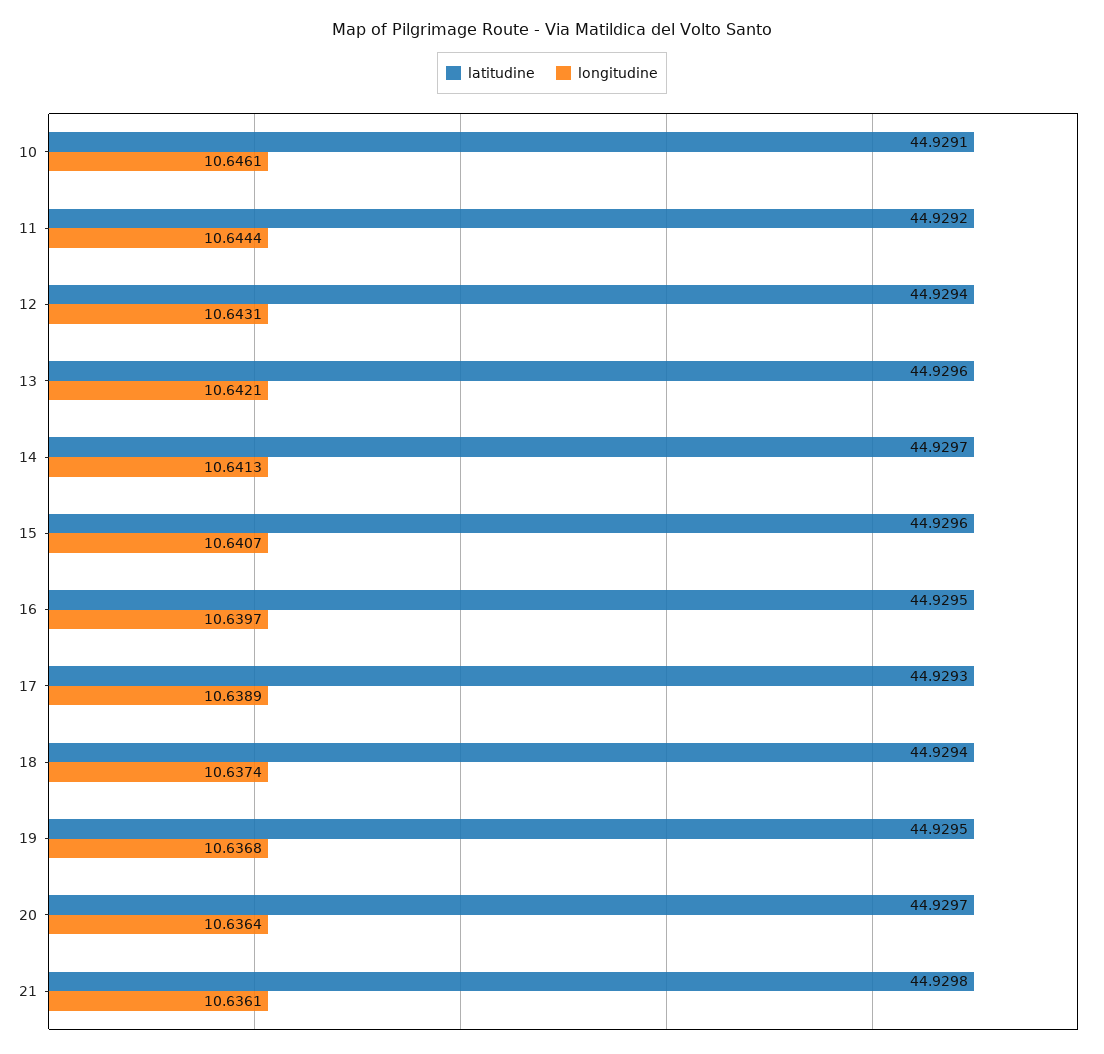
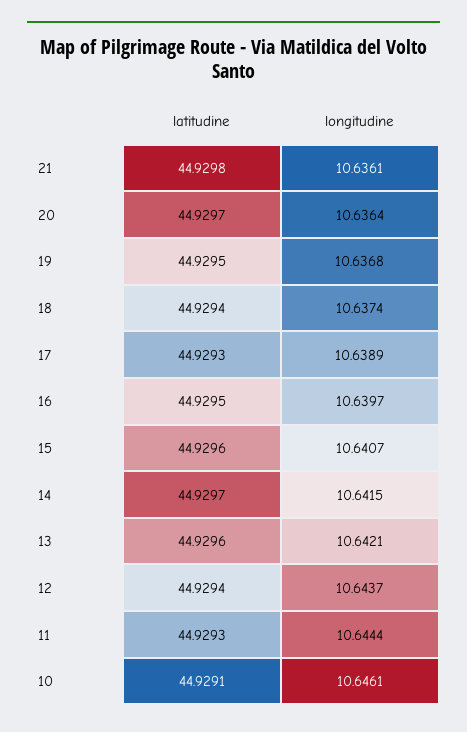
  {
    "latitudine": {
      "10": 44.9291,
-     "11": 44.9292,
+     "11": 44.9293,
      "12": 44.9294,
      "13": 44.9296,
      "14": 44.9297,
      "15": 44.9296,
      "16": 44.9295,
      "17": 44.9293,
      "18": 44.9294,
      "19": 44.9295,
      "20": 44.9297,
      "21": 44.9298
    },
    "longitudine": {
      "10": 10.6461,
      "11": 10.6444,
-     "12": 10.6431,
+     "12": 10.6437,
      "13": 10.6421,
-     "14": 10.6413,
+     "14": 10.6415,
      "15": 10.6407,
      "16": 10.6397,
      "17": 10.6389,
      "18": 10.6374,
      "19": 10.6368,
      "20": 10.6364,
      "21": 10.6361
    }
  }

